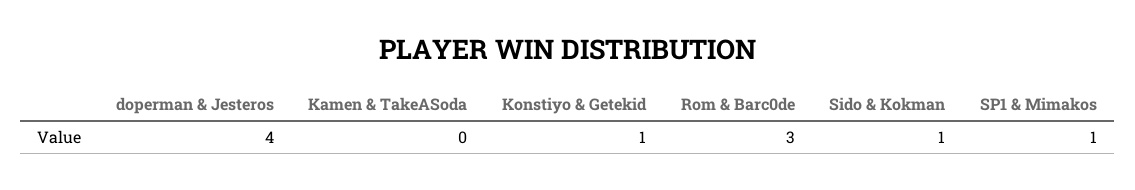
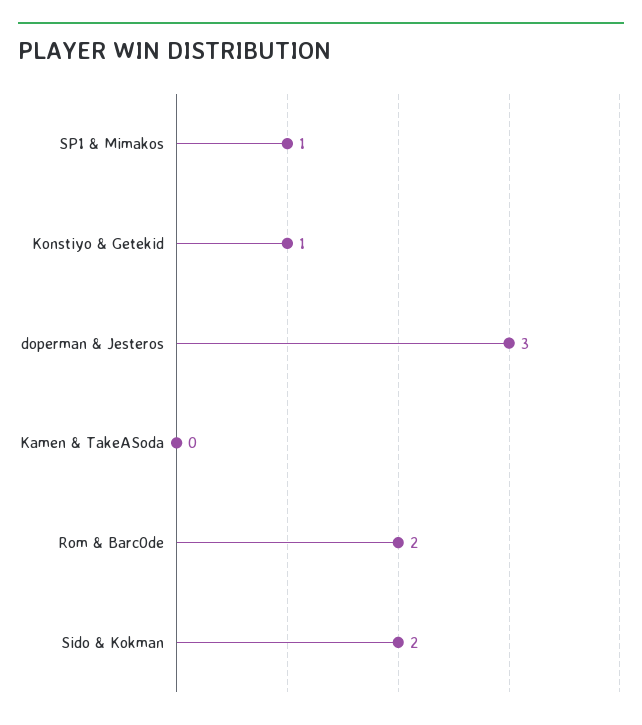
  {
-   "doperman & Jesteros": 4,
+   "doperman & Jesteros": 3,
    "Kamen & TakeASoda": 0,
    "Konstiyo & Getekid": 1,
-   "Rom & Barc0de": 3,
+   "Rom & Barc0de": 2,
-   "Sido & Kokman": 1,
+   "Sido & Kokman": 2,
    "SP1 & Mimakos": 1
  }

